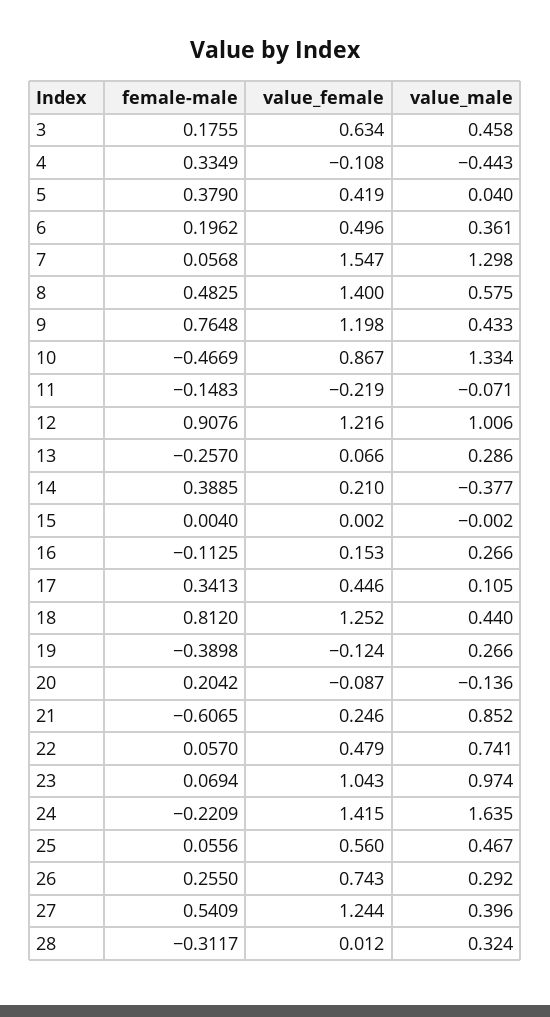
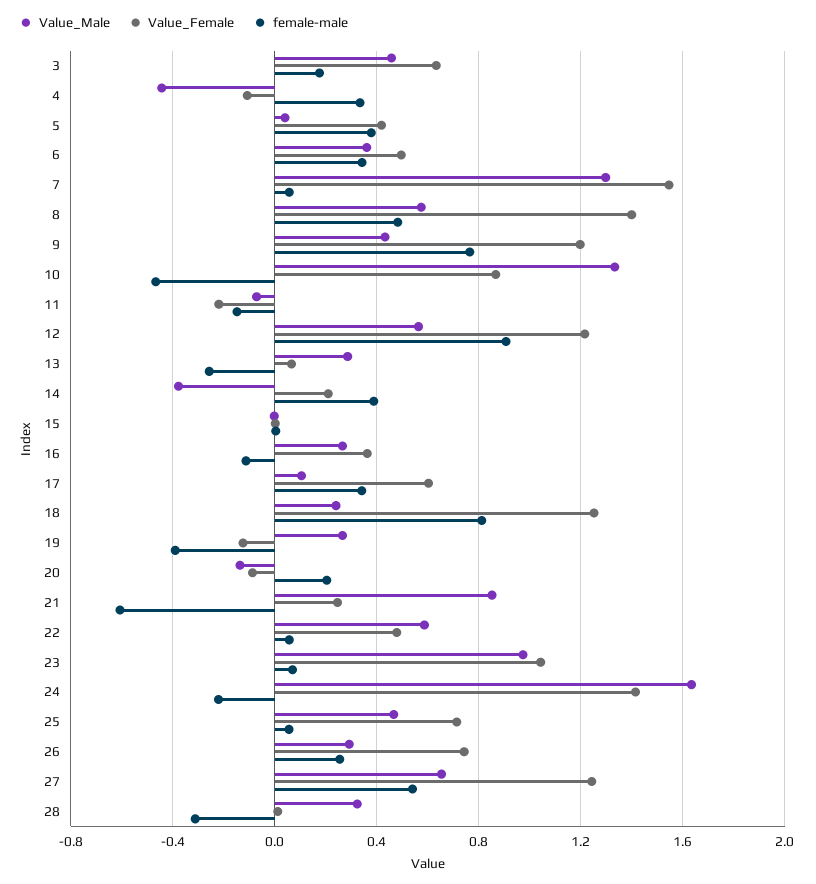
  {
    "female-male": {
      "3": 0.1755,
      "4": 0.3349,
      "5": 0.379,
-     "6": 0.1962,
+     "6": 0.35,
      "7": 0.0568,
      "8": 0.4825,
      "9": 0.7648,
      "10": -0.4669,
      "11": -0.1483,
      "12": 0.9076,
      "13": -0.257,
      "14": 0.3885,
      "15": 0.004,
      "16": -0.1125,
      "17": 0.3413,
      "18": 0.812,
      "19": -0.3898,
      "20": 0.2042,
      "21": -0.6065,
      "22": 0.057,
      "23": 0.0694,
      "24": -0.2209,
      "25": 0.0556,
      "26": 0.255,
      "27": 0.5409,
      "28": -0.3117
    },
    "value_female": {
      "3": 0.634,
      "4": -0.108,
      "5": 0.419,
      "6": 0.496,
      "7": 1.547,
      "8": 1.4,
      "9": 1.198,
      "10": 0.867,
      "11": -0.219,
      "12": 1.216,
      "13": 0.066,
      "14": 0.21,
      "15": 0.002,
-     "16": 0.153,
+     "16": 0.35,
-     "17": 0.446,
+     "17": 0.6,
      "18": 1.252,
      "19": -0.124,
      "20": -0.087,
      "21": 0.246,
      "22": 0.479,
      "23": 1.043,
      "24": 1.415,
-     "25": 0.56,
+     "25": 0.7,
      "26": 0.743,
      "27": 1.244,
      "28": 0.012
    },
    "value_male": {
      "3": 0.458,
      "4": -0.443,
      "5": 0.04,
      "6": 0.361,
      "7": 1.298,
      "8": 0.575,
      "9": 0.433,
      "10": 1.334,
      "11": -0.071,
-     "12": 1.006,
+     "12": 0.55,
      "13": 0.286,
      "14": -0.377,
      "15": -0.002,
      "16": 0.266,
      "17": 0.105,
-     "18": 0.44,
+     "18": 0.25,
      "19": 0.266,
      "20": -0.136,
      "21": 0.852,
-     "22": 0.741,
+     "22": 0.6,
      "23": 0.974,
      "24": 1.635,
      "25": 0.467,
      "26": 0.292,
-     "27": 0.396,
+     "27": 0.65,
      "28": 0.324
    }
  }

